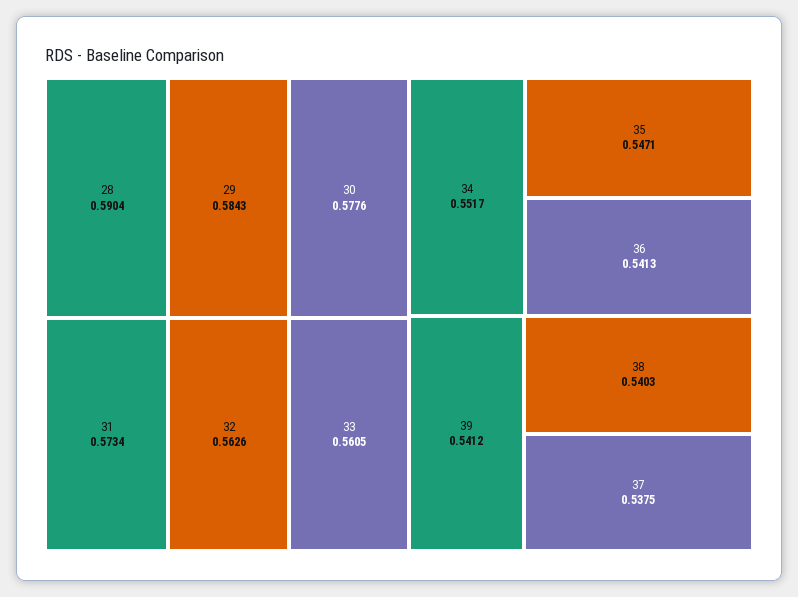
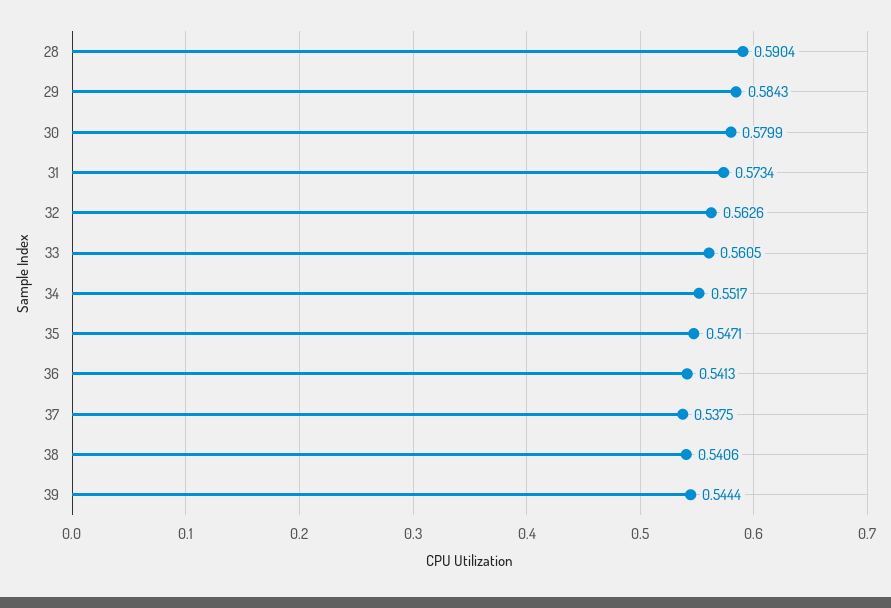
  {
    "28": 0.5904,
    "29": 0.5843,
-   "30": 0.5776,
+   "30": 0.5799,
    "31": 0.5734,
    "32": 0.5626,
    "33": 0.5605,
    "34": 0.5517,
    "35": 0.5471,
    "36": 0.5413,
-   "39": 0.5412,
+   "39": 0.5444,
-   "38": 0.5403,
+   "38": 0.5406,
    "37": 0.5375
  }

